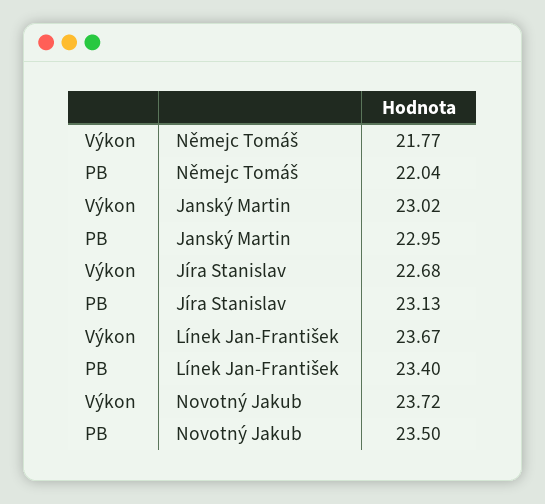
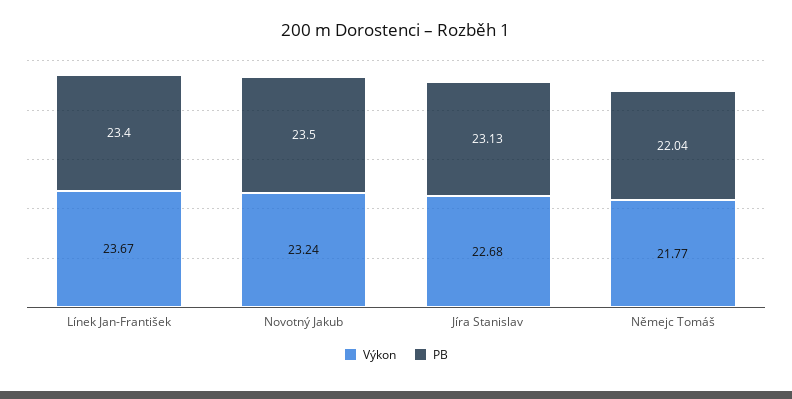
  {
    "Výkon": {
      "Němejc Tomáš": 21.77,
-     "Janský Martin": 23.02,
      "Jíra Stanislav": 22.68,
      "Línek Jan-František": 23.67,
-     "Novotný Jakub": 23.72
+     "Novotný Jakub": 23.24
    },
    "PB": {
      "Němejc Tomáš": 22.04,
-     "Janský Martin": 22.95,
      "Jíra Stanislav": 23.13,
      "Línek Jan-František": 23.4,
      "Novotný Jakub": 23.5
    }
  }

